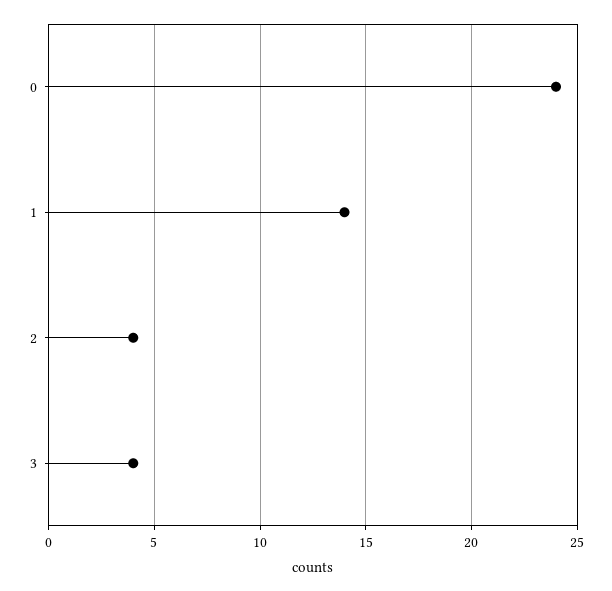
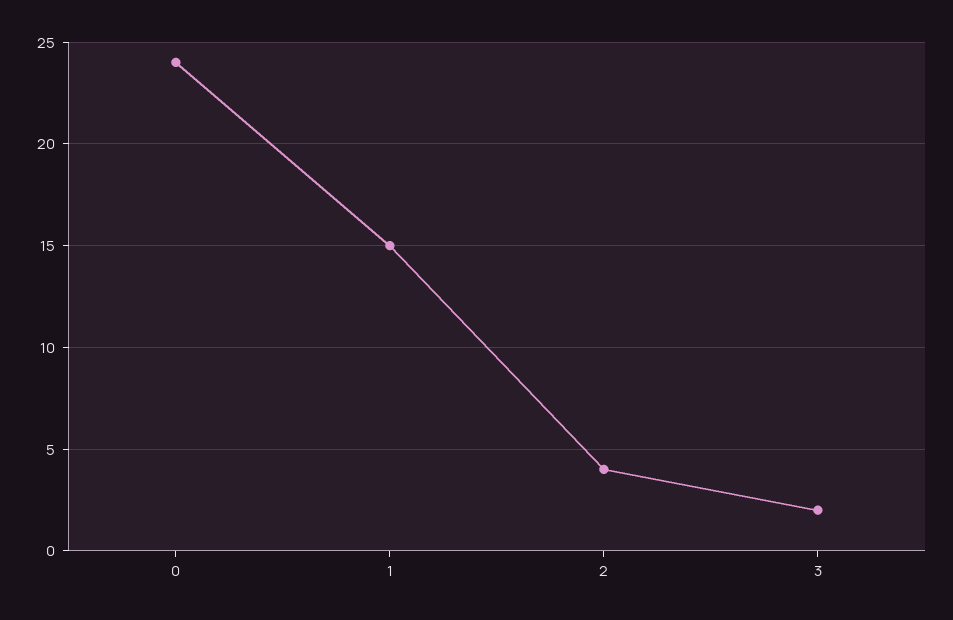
  {
    "0": 24,
-   "1": 14,
+   "1": 15,
    "2": 4,
-   "3": 4
+   "3": 2
  }

